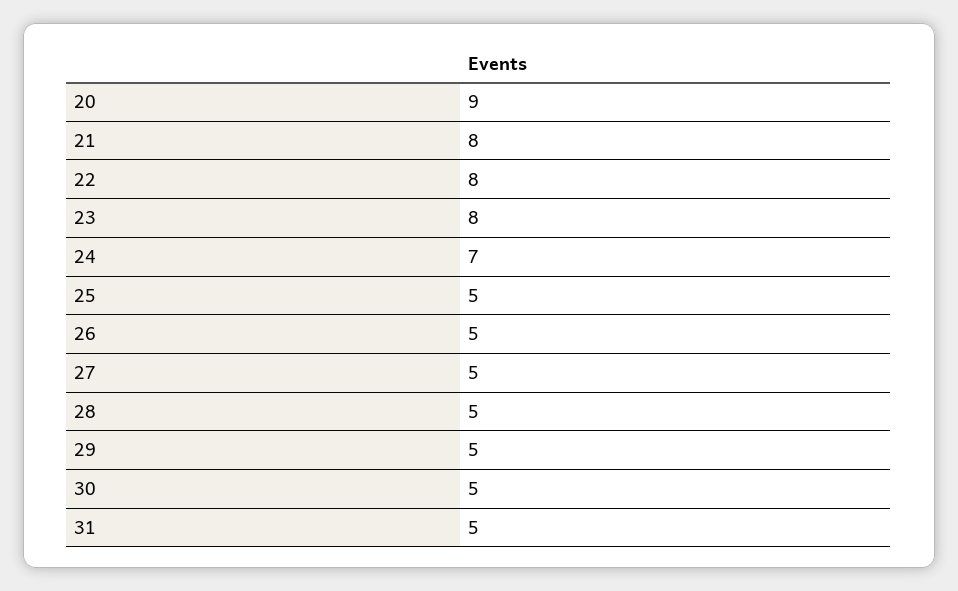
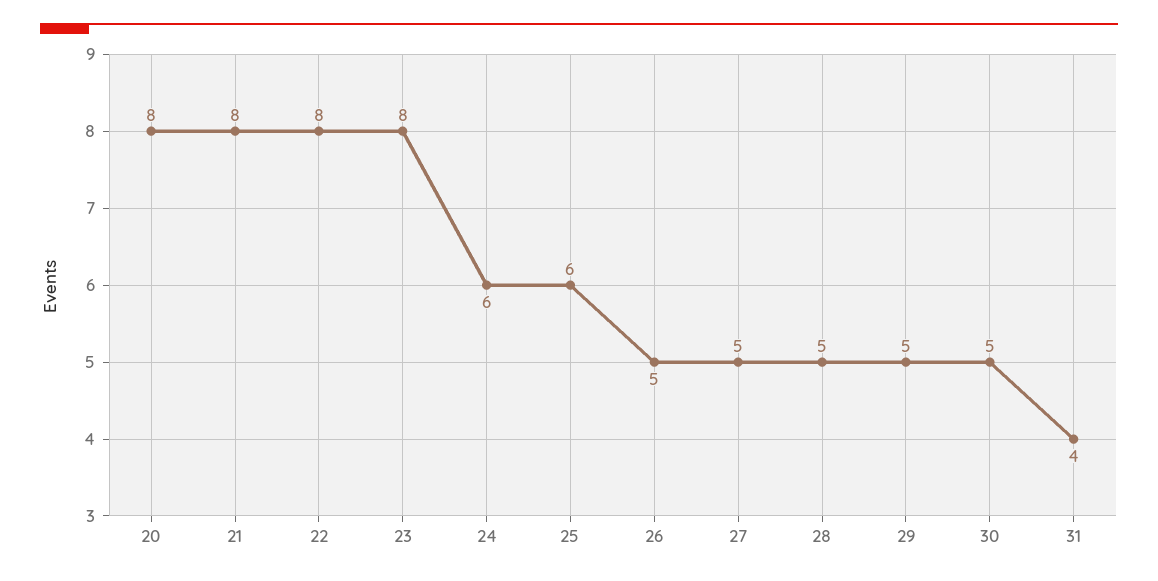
  {
-   "20": 9,
+   "20": 8,
    "21": 8,
    "22": 8,
    "23": 8,
-   "24": 7,
+   "24": 6,
-   "25": 5,
+   "25": 6,
    "26": 5,
    "27": 5,
    "28": 5,
    "29": 5,
    "30": 5,
-   "31": 5
+   "31": 4
  }

